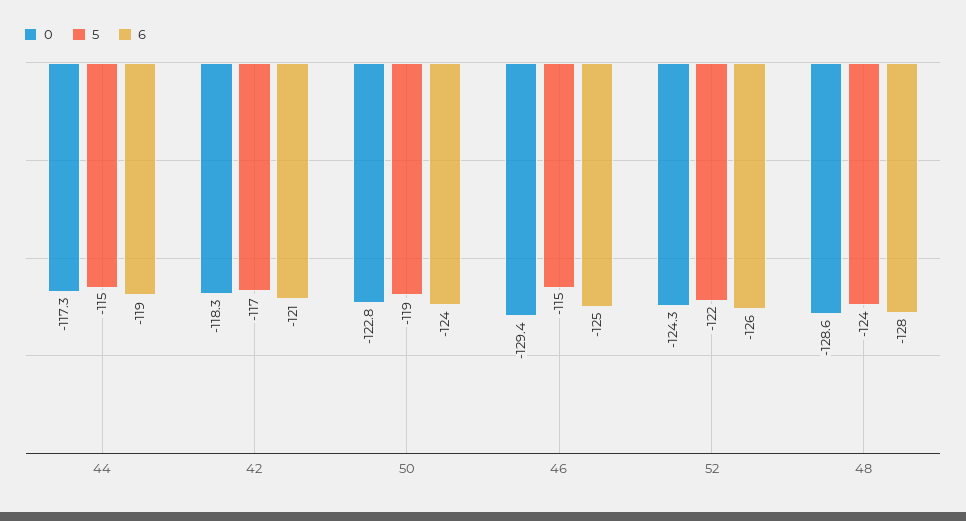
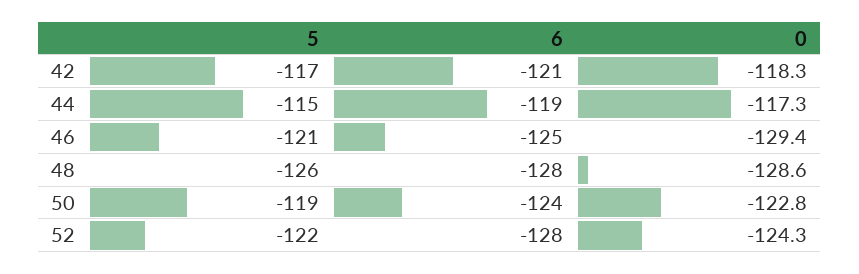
  {
    "0": {
      "44": -117.3,
      "42": -118.3,
      "50": -122.8,
      "46": -129.4,
      "52": -124.3,
      "48": -128.6
    },
    "5": {
      "44": -115,
      "42": -117,
      "50": -119,
-     "46": -115,
+     "46": -121,
      "52": -122,
-     "48": -124
+     "48": -126
    },
    "6": {
      "44": -119,
      "42": -121,
      "50": -124,
      "46": -125,
-     "52": -126,
+     "52": -128,
      "48": -128
    }
  }

